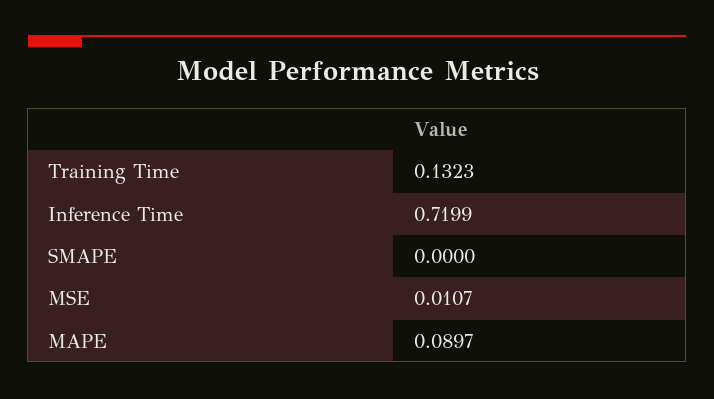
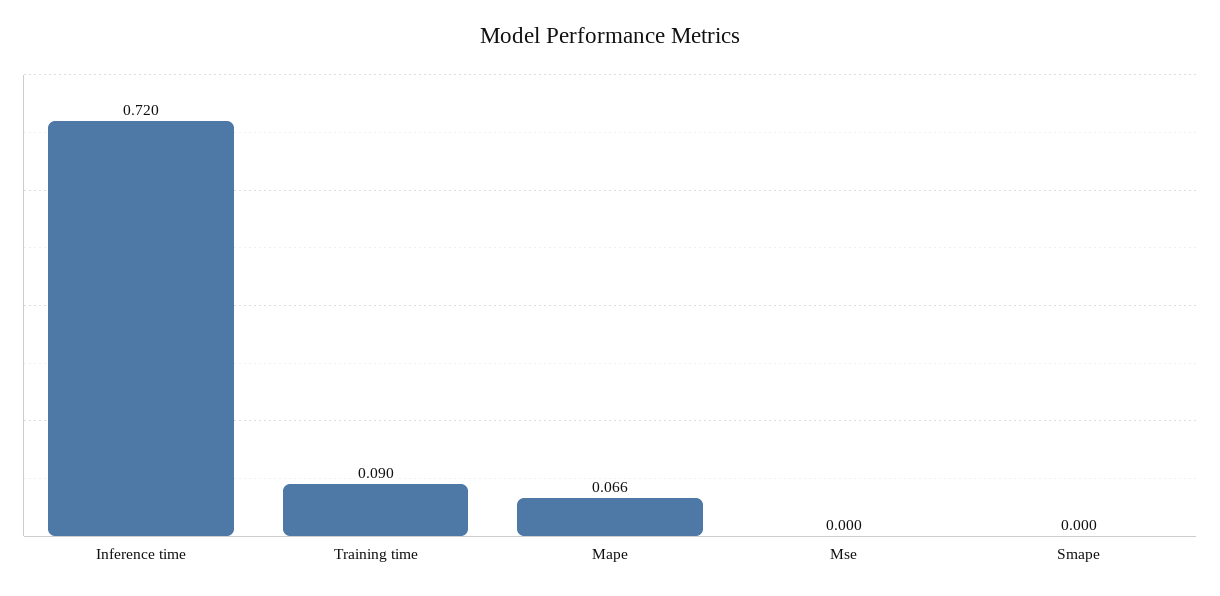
  {
-   "Training Time": 0.1323,
+   "Training Time": 0.09,
    "Inference Time": 0.7199,
    "SMAPE": 0,
-   "MSE": 0.0107,
+   "MSE": 0,
-   "MAPE": 0.0897
+   "MAPE": 0.066
  }

